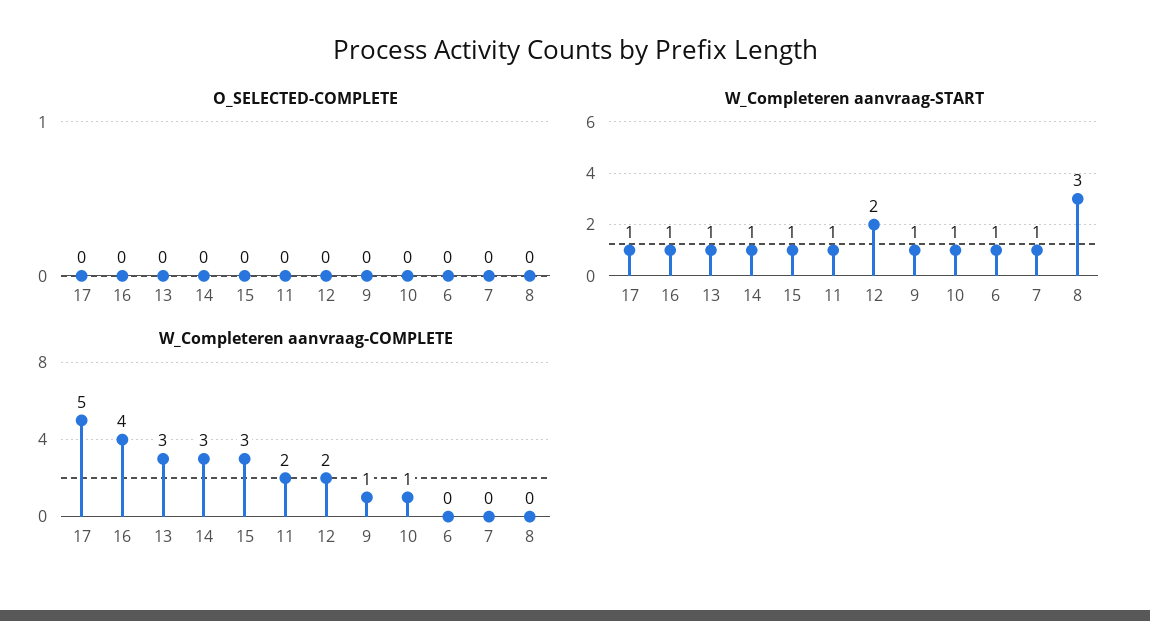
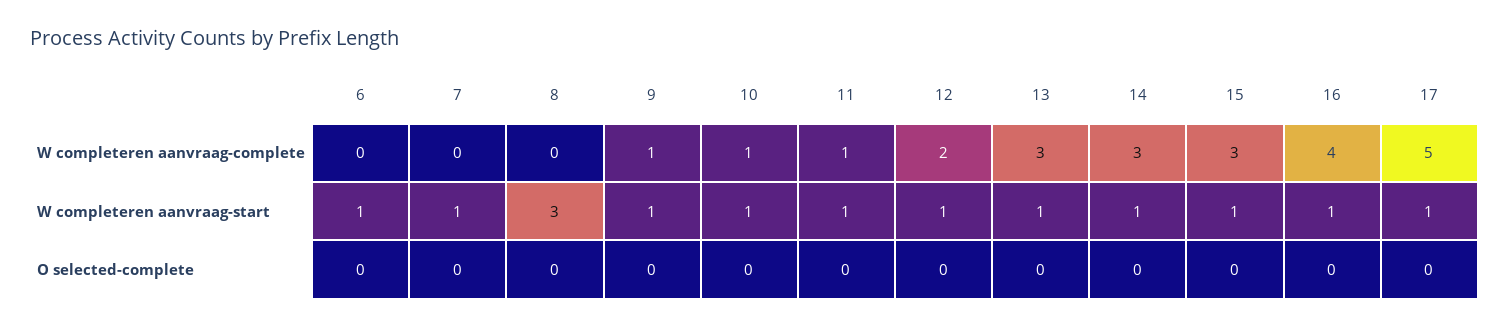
  {
    "O_SELECTED-COMPLETE": {
      "17": 0,
      "16": 0,
      "13": 0,
      "14": 0,
      "15": 0,
      "11": 0,
      "12": 0,
      "9": 0,
      "10": 0,
      "6": 0,
      "7": 0,
      "8": 0
    },
    "W_Completeren aanvraag-START": {
      "17": 1,
      "16": 1,
      "13": 1,
      "14": 1,
      "15": 1,
      "11": 1,
-     "12": 2,
+     "12": 1,
      "9": 1,
      "10": 1,
      "6": 1,
      "7": 1,
      "8": 3
    },
    "W_Completeren aanvraag-COMPLETE": {
      "17": 5,
      "16": 4,
      "13": 3,
      "14": 3,
      "15": 3,
-     "11": 2,
+     "11": 1,
      "12": 2,
      "9": 1,
      "10": 1,
      "6": 0,
      "7": 0,
      "8": 0
    }
  }

